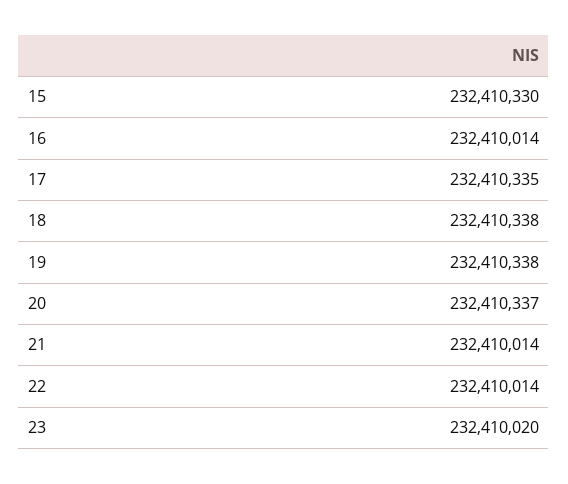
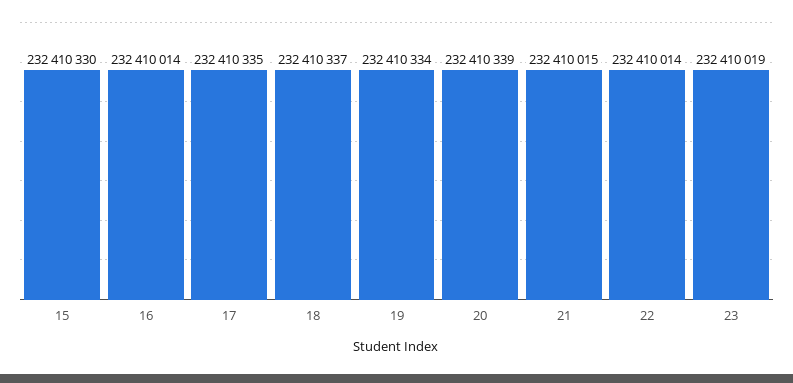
  {
    "15": 232410330,
    "16": 232410014,
    "17": 232410335,
-   "18": 232410338,
+   "18": 232410337,
-   "19": 232410338,
+   "19": 232410334,
-   "20": 232410337,
+   "20": 232410339,
-   "21": 232410014,
+   "21": 232410015,
    "22": 232410014,
-   "23": 232410020
+   "23": 232410019
  }

